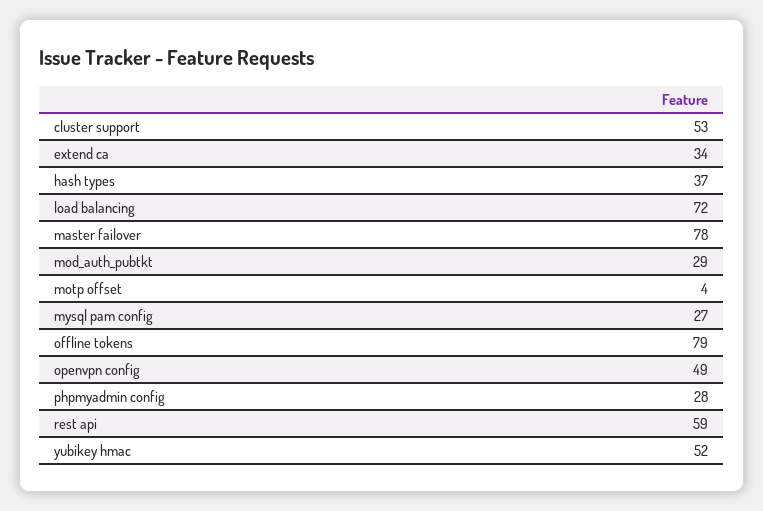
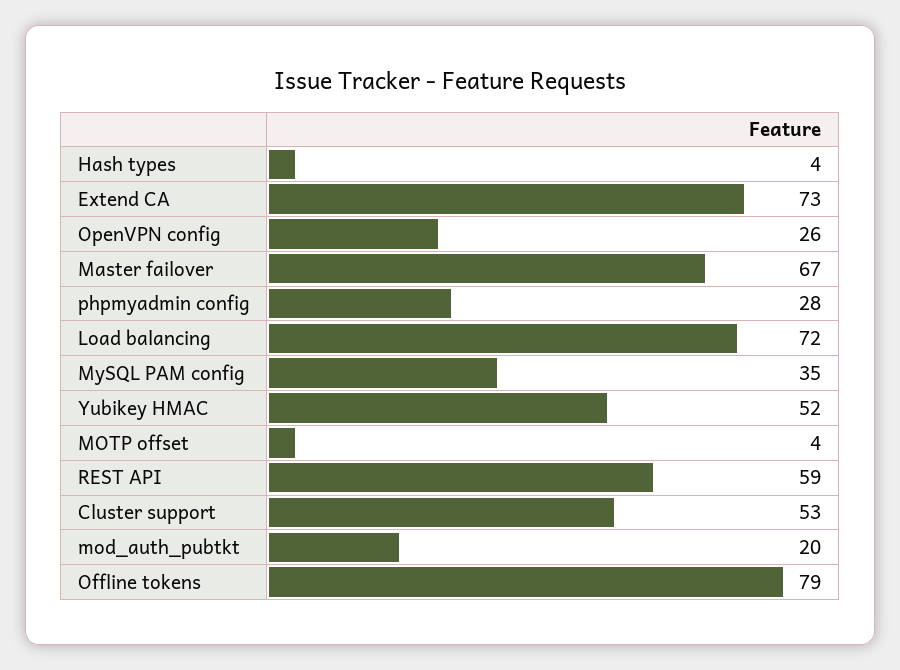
  {
    "cluster support": 53,
-   "extend ca": 34,
+   "extend ca": 73,
-   "hash types": 37,
+   "hash types": 4,
    "load balancing": 72,
-   "master failover": 78,
+   "master failover": 67,
-   "mod_auth_pubtkt": 29,
+   "mod_auth_pubtkt": 20,
    "motp offset": 4,
-   "mysql pam config": 27,
+   "mysql pam config": 35,
    "offline tokens": 79,
-   "openvpn config": 49,
+   "openvpn config": 26,
    "phpmyadmin config": 28,
    "rest api": 59,
    "yubikey hmac": 52
  }

